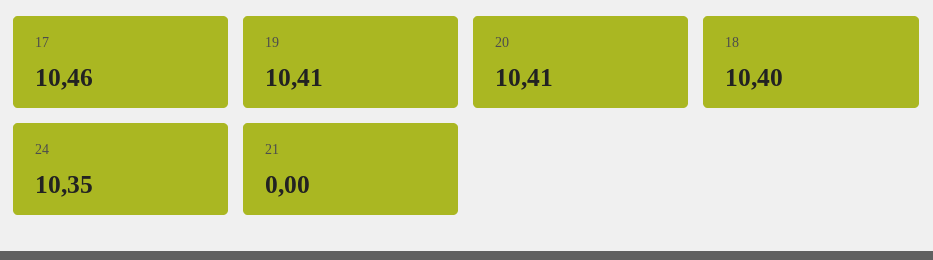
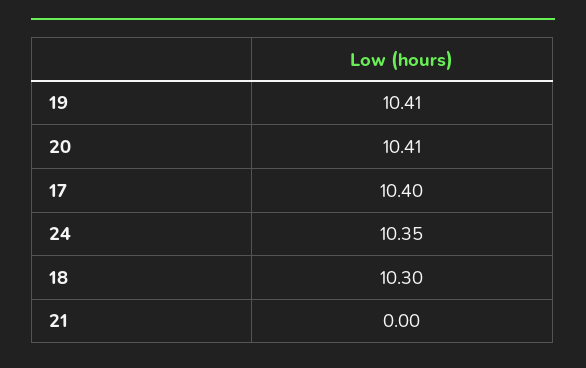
  {
-   "17": 10.46,
+   "17": 10.4,
    "19": 10.41,
    "20": 10.41,
-   "18": 10.4,
+   "18": 10.3,
    "24": 10.35,
    "21": 0
  }

